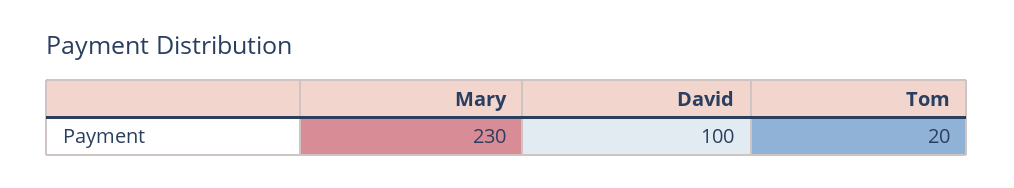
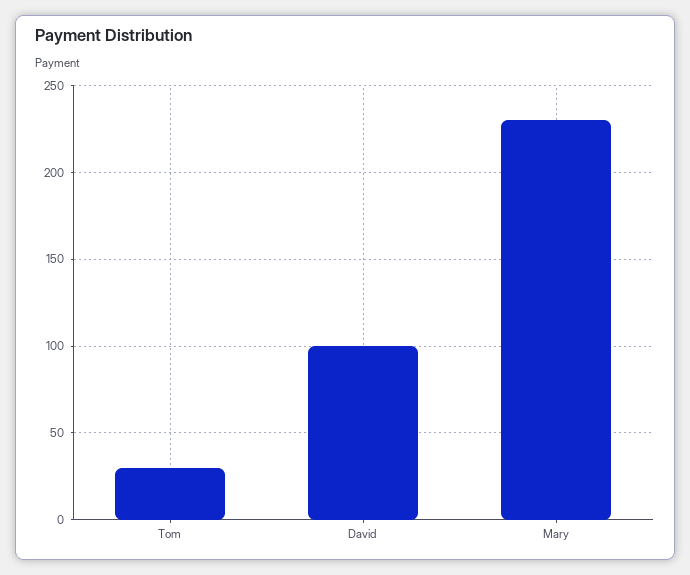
  {
    "Mary": 230,
    "David": 100,
-   "Tom": 20
+   "Tom": 30
  }

